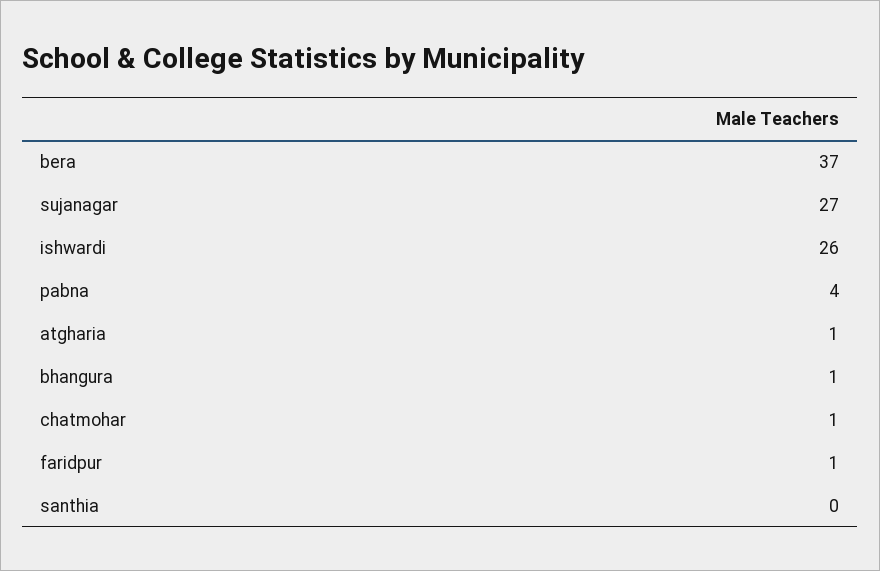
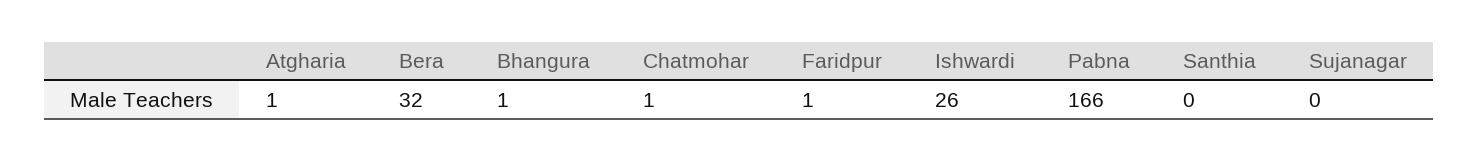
  {
-   "bera": 37,
+   "bera": 32,
-   "sujanagar": 27,
+   "sujanagar": 0,
    "ishwardi": 26,
-   "pabna": 4,
+   "pabna": 166,
    "atgharia": 1,
    "bhangura": 1,
    "chatmohar": 1,
    "faridpur": 1,
    "santhia": 0
  }

